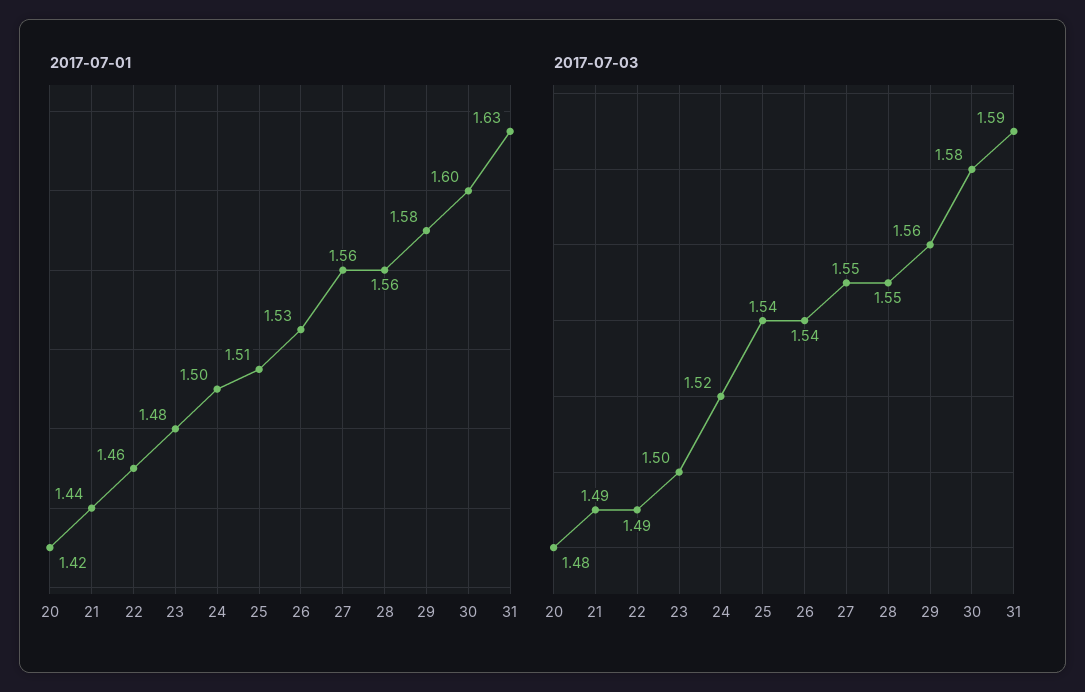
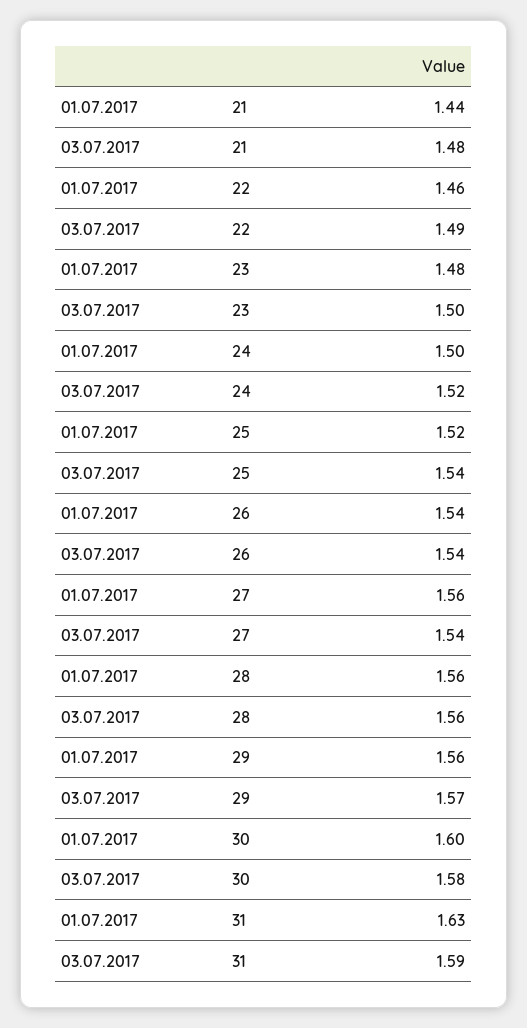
  {
    "2017-07-01": {
-     "20": 1.42,
      "21": 1.44,
      "22": 1.46,
      "23": 1.48,
      "24": 1.5,
-     "25": 1.51,
+     "25": 1.52,
-     "26": 1.53,
+     "26": 1.54,
      "27": 1.56,
      "28": 1.56,
-     "29": 1.58,
+     "29": 1.56,
      "30": 1.6,
      "31": 1.63
    },
    "2017-07-03": {
-     "20": 1.48,
-     "21": 1.49,
+     "21": 1.48,
      "22": 1.49,
      "23": 1.5,
      "24": 1.52,
      "25": 1.54,
      "26": 1.54,
-     "27": 1.55,
+     "27": 1.54,
-     "28": 1.55,
+     "28": 1.56,
-     "29": 1.56,
+     "29": 1.57,
      "30": 1.58,
      "31": 1.59
    }
  }

